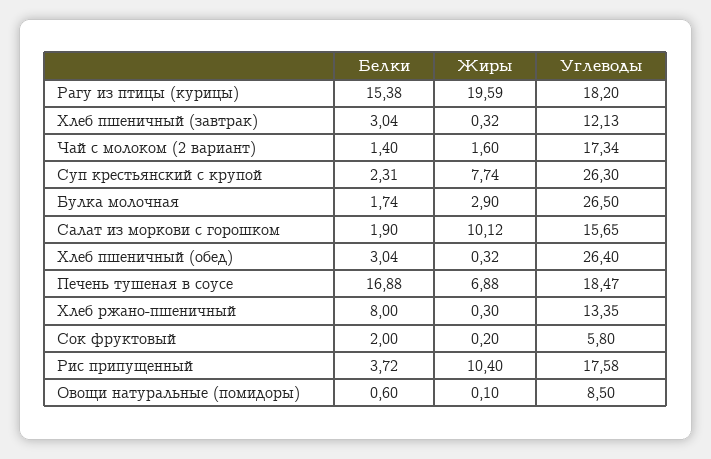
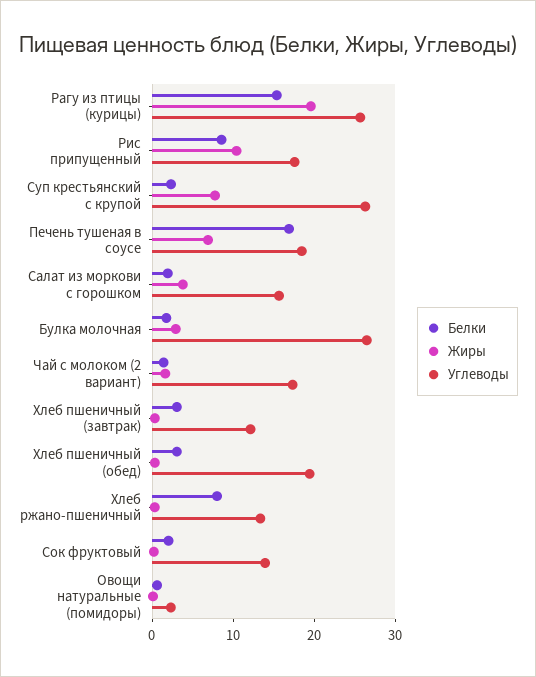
  {
    "Белки": {
      "Рагу из птицы (курицы)": 15.38,
      "Хлеб пшеничный (завтрак)": 3.04,
      "Чай с молоком (2 вариант)": 1.4,
      "Суп крестьянский с крупой": 2.31,
      "Булка молочная": 1.74,
      "Салат из моркови с горошком": 1.9,
      "Хлеб пшеничный (обед)": 3.04,
      "Печень тушеная в соусе": 16.88,
      "Хлеб ржано-пшеничный": 8,
      "Сок фруктовый": 2,
-     "Рис припущенный": 3.72,
+     "Рис припущенный": 8,
      "Овощи натуральные (помидоры)": 0.6
    },
    "Жиры": {
      "Рагу из птицы (курицы)": 19.59,
      "Хлеб пшеничный (завтрак)": 0.32,
      "Чай с молоком (2 вариант)": 1.6,
      "Суп крестьянский с крупой": 7.74,
      "Булка молочная": 2.9,
-     "Салат из моркови с горошком": 10.12,
+     "Салат из моркови с горошком": 4,
      "Хлеб пшеничный (обед)": 0.32,
      "Печень тушеная в соусе": 6.88,
      "Хлеб ржано-пшеничный": 0.3,
      "Сок фруктовый": 0.2,
      "Рис припущенный": 10.4,
      "Овощи натуральные (помидоры)": 0.1
    },
    "Углеводы": {
-     "Рагу из птицы (курицы)": 18.2,
+     "Рагу из птицы (курицы)": 26,
      "Хлеб пшеничный (завтрак)": 12.13,
      "Чай с молоком (2 вариант)": 17.34,
      "Суп крестьянский с крупой": 26.3,
      "Булка молочная": 26.5,
      "Салат из моркови с горошком": 15.65,
-     "Хлеб пшеничный (обед)": 26.4,
+     "Хлеб пшеничный (обед)": 20,
      "Печень тушеная в соусе": 18.47,
      "Хлеб ржано-пшеничный": 13.35,
-     "Сок фруктовый": 5.8,
+     "Сок фруктовый": 14,
      "Рис припущенный": 17.58,
-     "Овощи натуральные (помидоры)": 8.5
+     "Овощи натуральные (помидоры)": 2
    }
  }

